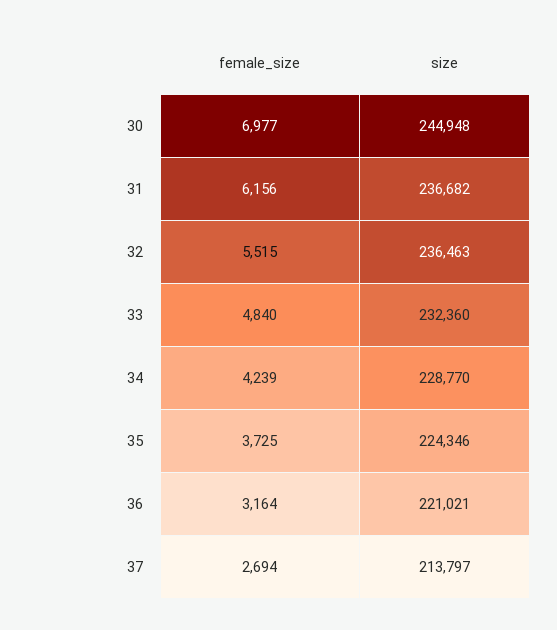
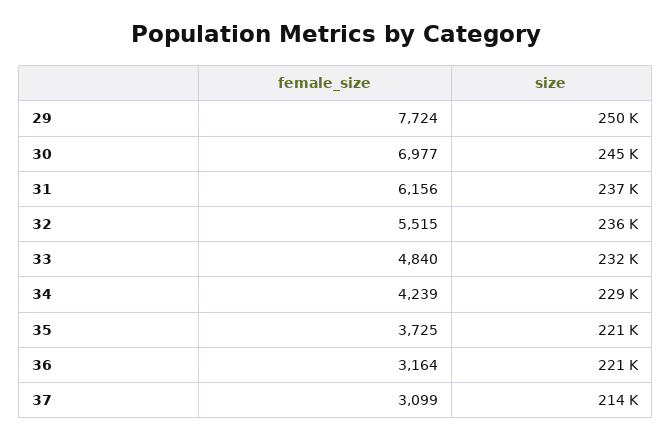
  {
    "female_size": {
      "30": 6977,
      "31": 6156,
      "32": 5515,
      "33": 4840,
      "34": 4239,
      "35": 3725,
      "36": 3164,
-     "37": 2694
+     "37": 3099,
+     "29": 7724
    },
    "size": {
      "30": 244948,
      "31": 236682,
      "32": 236463,
      "33": 232360,
      "34": 228770,
-     "35": 224346,
+     "35": 221000,
      "36": 221021,
-     "37": 213797
+     "37": 213797,
+     "29": 250000
    }
  }

